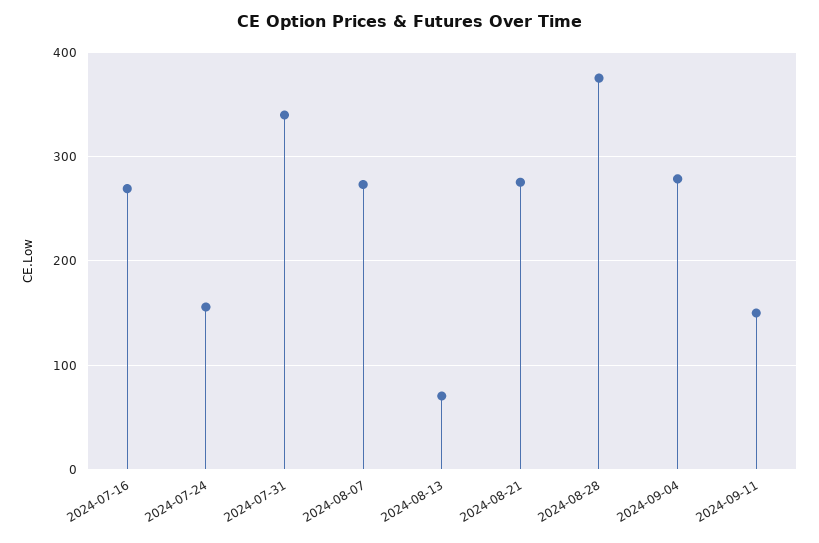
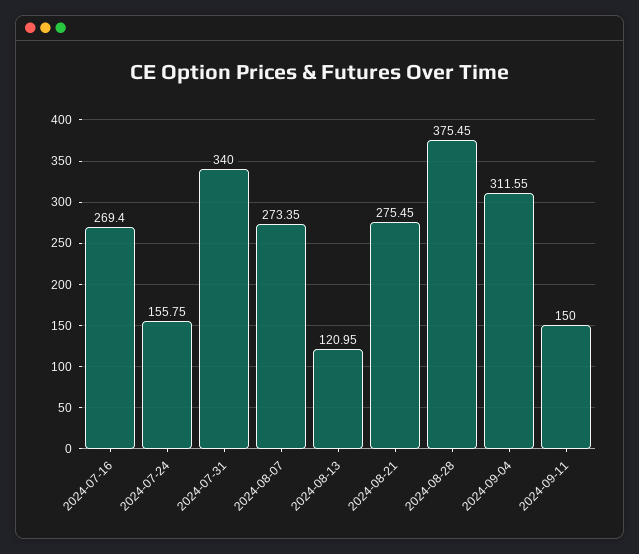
  {
    "2024-07-16": 269.4,
    "2024-07-24": 155.75,
    "2024-07-31": 340,
    "2024-08-07": 273.35,
-   "2024-08-13": 70,
+   "2024-08-13": 120.95,
    "2024-08-21": 275.45,
    "2024-08-28": 375.45,
-   "2024-09-04": 280,
+   "2024-09-04": 311.55,
    "2024-09-11": 150
  }

